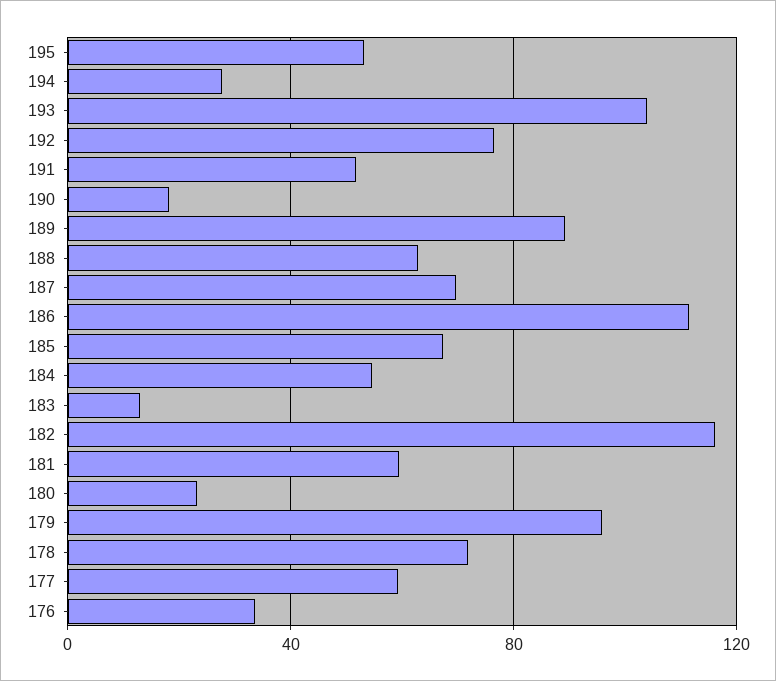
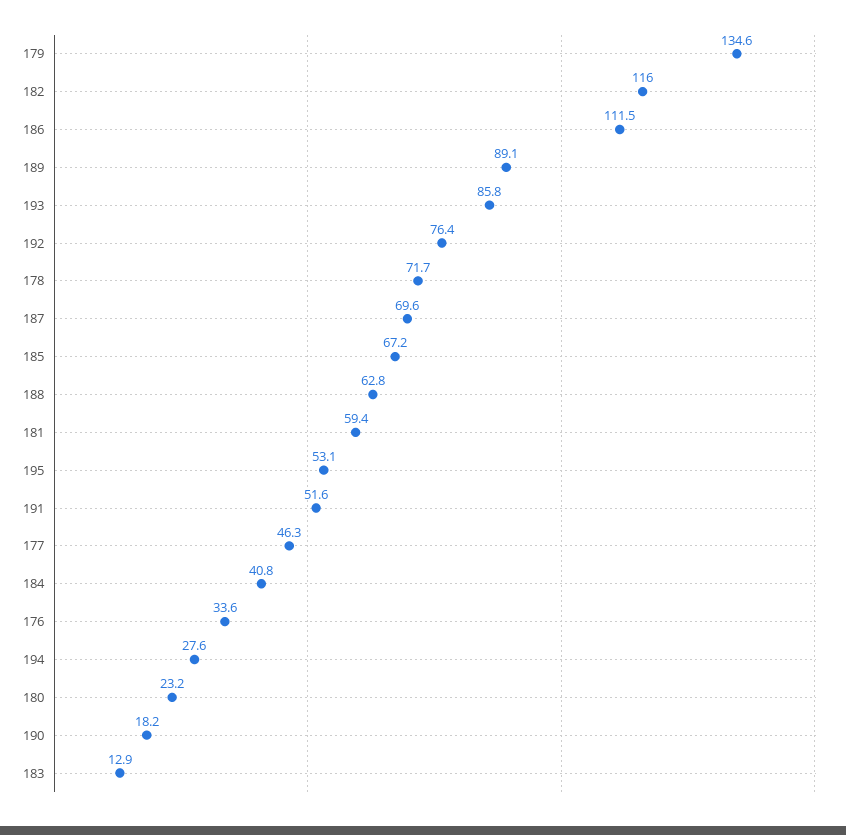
  {
    "195": 53.1,
    "194": 27.6,
-   "193": 105,
+   "193": 85.8,
    "192": 76.4,
    "191": 51.6,
    "190": 18.2,
    "189": 89.1,
    "188": 62.8,
    "187": 69.6,
    "186": 111.5,
    "185": 67.2,
-   "184": 55,
+   "184": 40.8,
    "183": 12.9,
    "182": 116,
    "181": 59.4,
    "180": 23.2,
-   "179": 95,
+   "179": 134.6,
    "178": 71.7,
-   "177": 60,
+   "177": 46.3,
    "176": 33.6
  }

